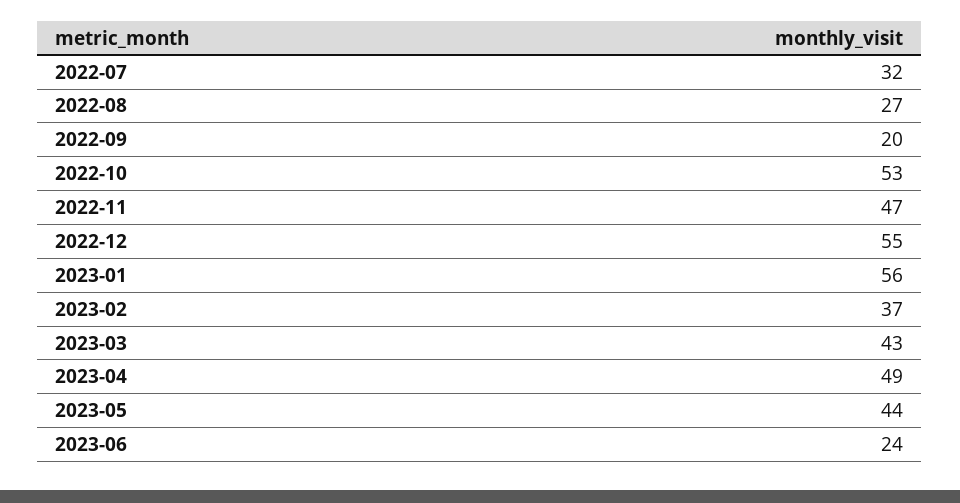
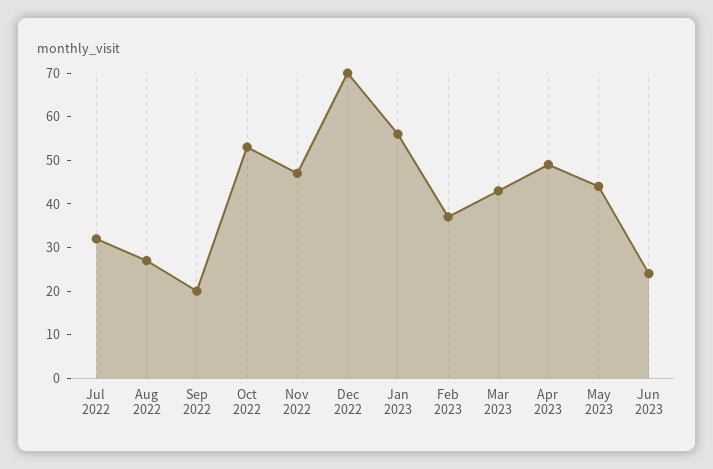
  {
    "2022-07": 32,
    "2022-08": 27,
    "2022-09": 20,
    "2022-10": 53,
    "2022-11": 47,
-   "2022-12": 55,
+   "2022-12": 70,
    "2023-01": 56,
    "2023-02": 37,
    "2023-03": 43,
    "2023-04": 49,
    "2023-05": 44,
    "2023-06": 24
  }

